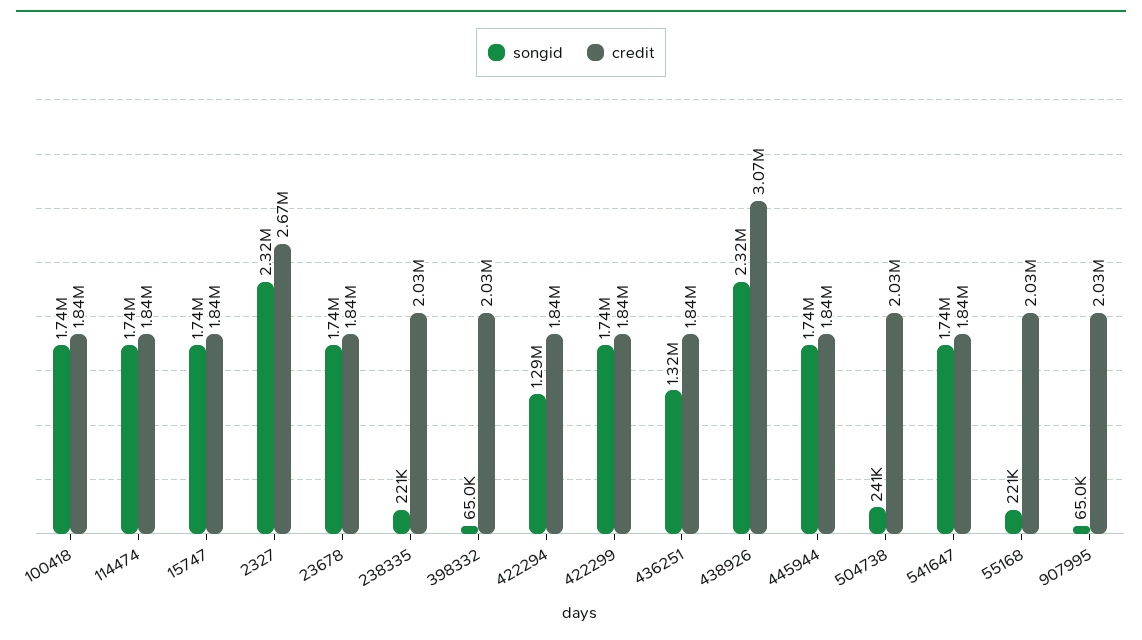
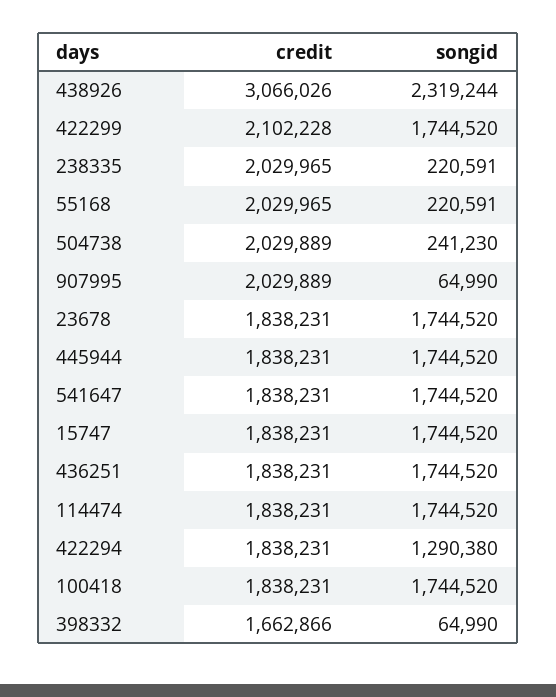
  {
    "songid": {
      "100418": 1744520,
      "114474": 1744520,
      "15747": 1744520,
-     "2327": 2320000,
      "23678": 1744520,
      "238335": 220591,
      "398332": 64990,
      "422294": 1290380,
      "422299": 1744520,
-     "436251": 1320000,
+     "436251": 1744520,
      "438926": 2319244,
      "445944": 1744520,
      "504738": 241230,
      "541647": 1744520,
      "55168": 220591,
      "907995": 64990
    },
    "credit": {
      "100418": 1838231,
      "114474": 1838231,
      "15747": 1838231,
-     "2327": 2670000,
      "23678": 1838231,
      "238335": 2029965,
-     "398332": 2030000,
+     "398332": 1662866,
      "422294": 1838231,
-     "422299": 1840000,
+     "422299": 2102228,
      "436251": 1838231,
      "438926": 3066026,
      "445944": 1838231,
      "504738": 2029889,
      "541647": 1838231,
      "55168": 2029965,
      "907995": 2029889
    }
  }

